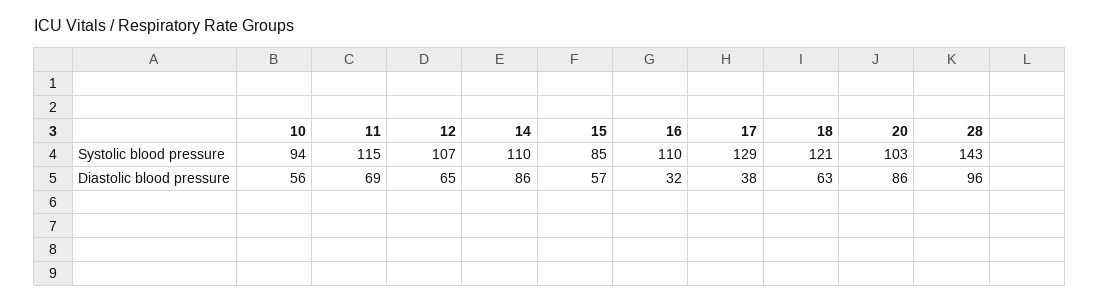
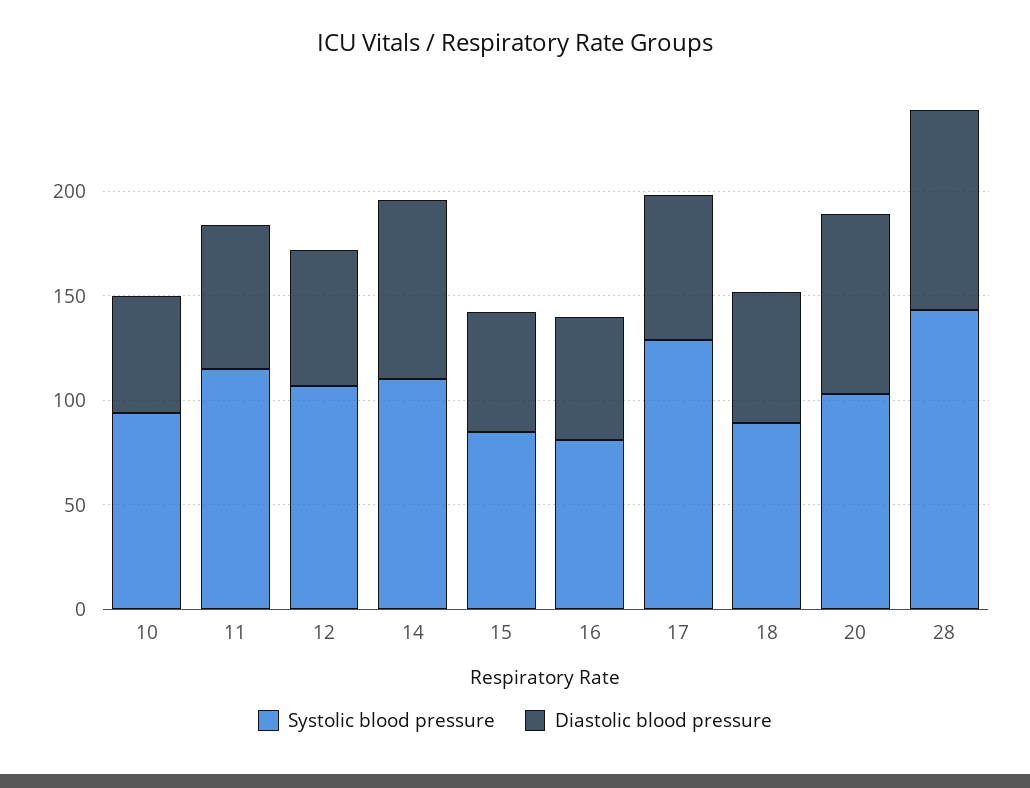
  {
    "Systolic blood pressure": {
      "10": 94,
      "11": 115,
      "12": 107,
      "14": 110,
      "15": 85,
-     "16": 110,
+     "16": 80,
      "17": 129,
-     "18": 121,
+     "18": 90,
      "20": 103,
      "28": 143
    },
    "Diastolic blood pressure": {
      "10": 56,
      "11": 69,
      "12": 65,
      "14": 86,
      "15": 57,
-     "16": 32,
+     "16": 60,
-     "17": 38,
+     "17": 70,
      "18": 63,
      "20": 86,
      "28": 96
    }
  }

